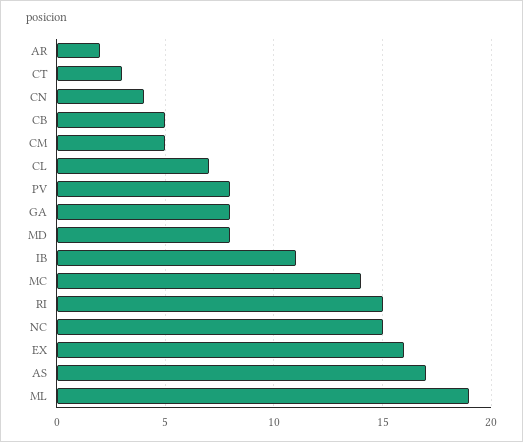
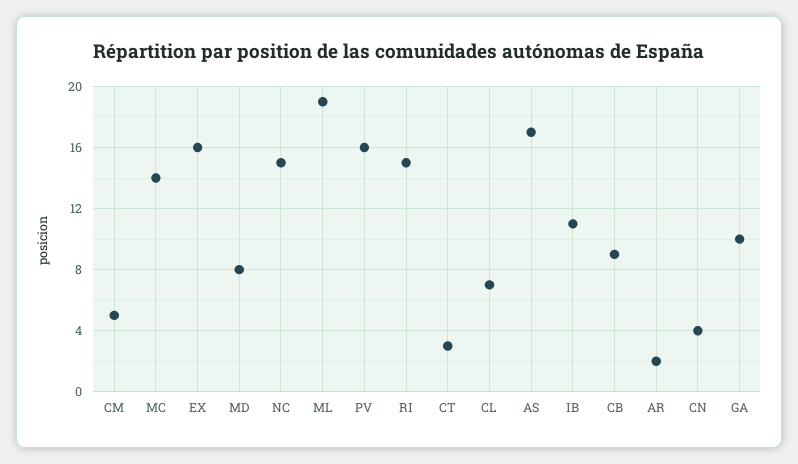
  {
    "AR": 2,
    "CT": 3,
    "CN": 4,
-   "CB": 5,
+   "CB": 9,
    "CM": 5,
    "CL": 7,
-   "PV": 8,
+   "PV": 16,
-   "GA": 8,
+   "GA": 10,
    "MD": 8,
    "IB": 11,
    "MC": 14,
    "RI": 15,
    "NC": 15,
    "EX": 16,
    "AS": 17,
    "ML": 19
  }

